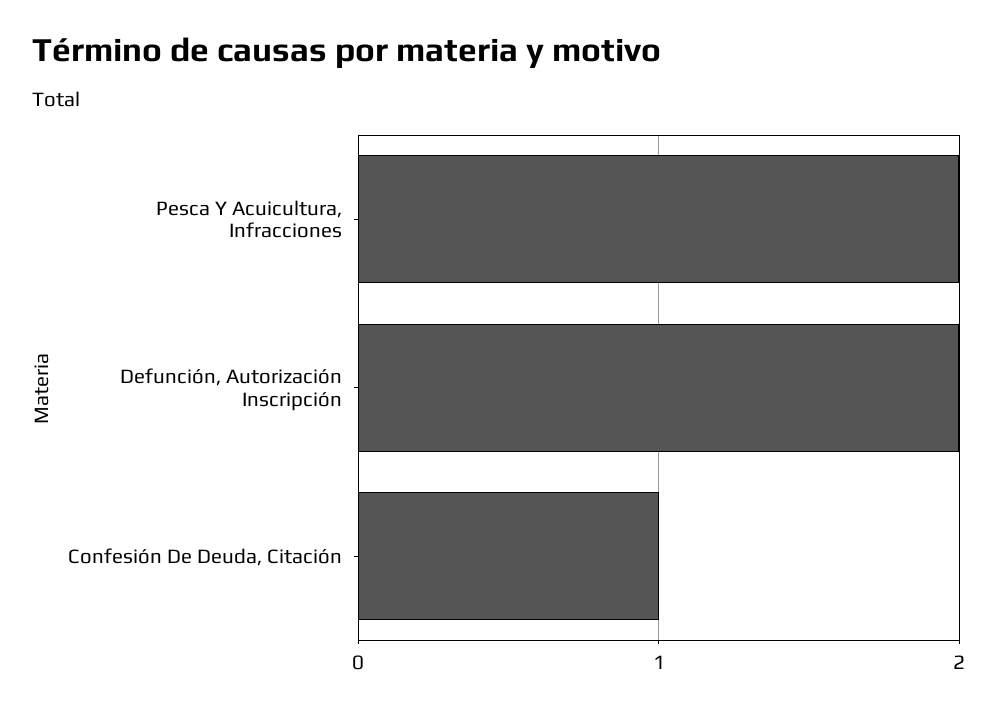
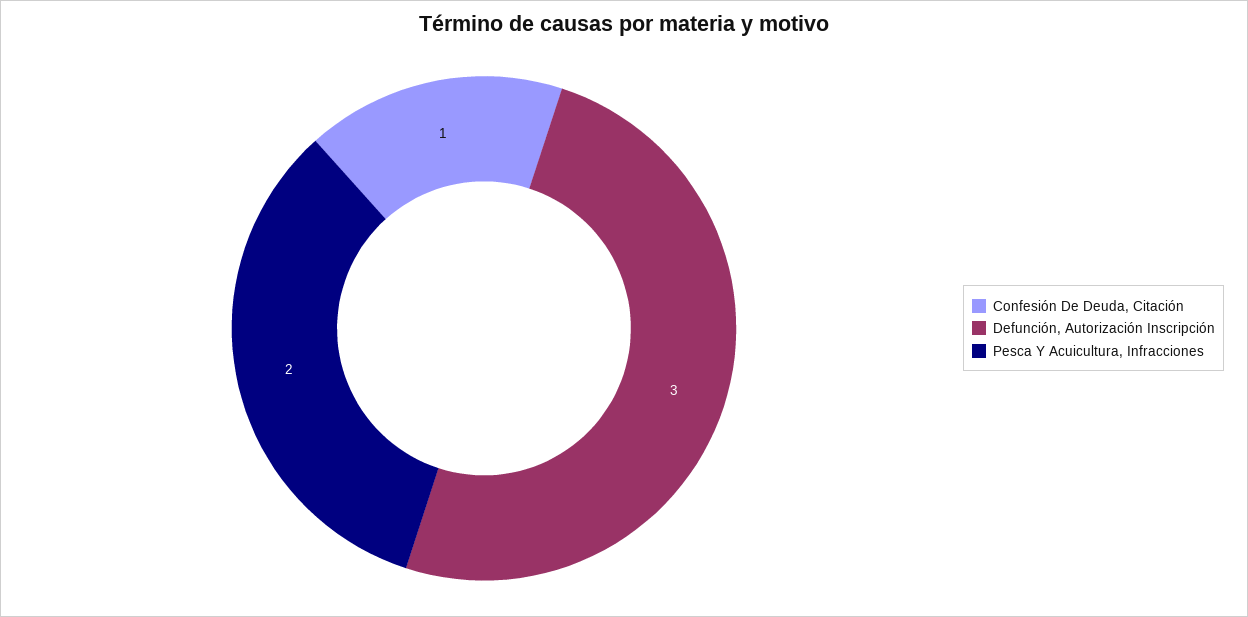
  {
    "Pesca Y Acuicultura, Infracciones": 2,
-   "Defunción, Autorización Inscripción": 2,
+   "Defunción, Autorización Inscripción": 3,
    "Confesión De Deuda, Citación": 1
  }

